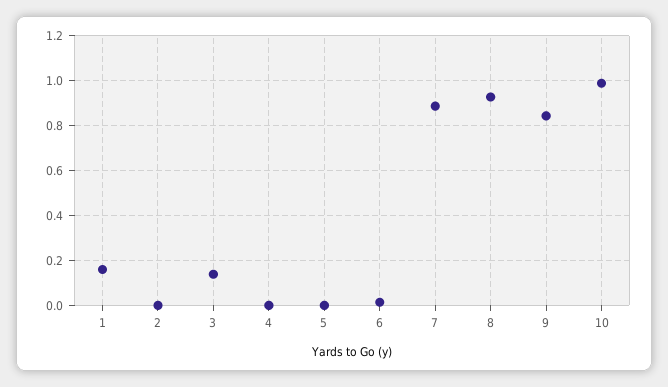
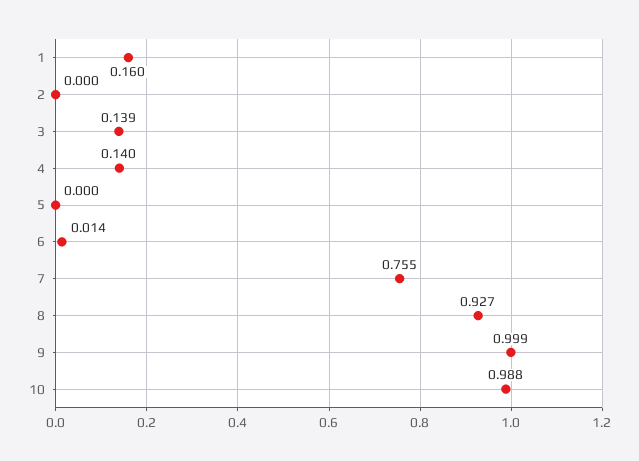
  {
    "1": 0.16,
    "2": 0,
    "3": 0.139,
-   "4": 0,
+   "4": 0.14,
    "5": 0,
    "6": 0.014,
-   "7": 0.9,
+   "7": 0.755,
    "8": 0.927,
-   "9": 0.85,
+   "9": 0.999,
    "10": 0.988
  }

